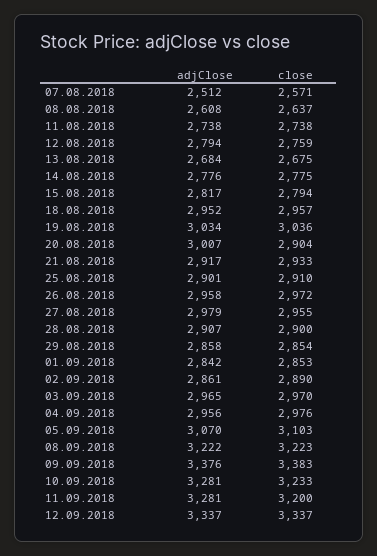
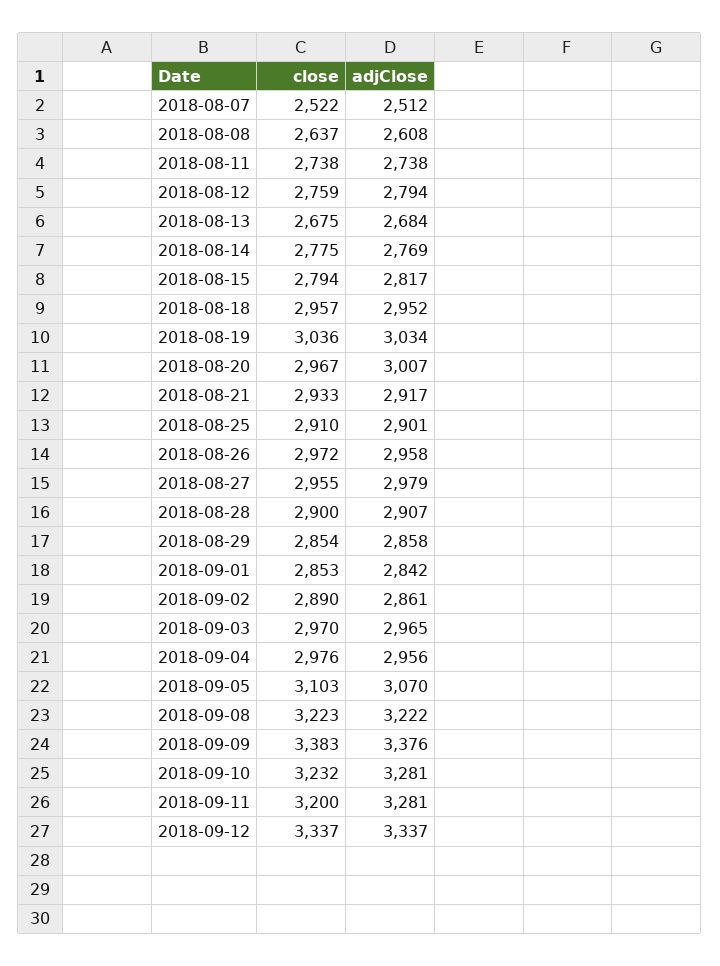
  {
    "adjClose": {
      "07.08.2018": 2512,
      "08.08.2018": 2608,
      "11.08.2018": 2738,
      "12.08.2018": 2794,
      "13.08.2018": 2684,
-     "14.08.2018": 2776,
+     "14.08.2018": 2769,
      "15.08.2018": 2817,
      "18.08.2018": 2952,
      "19.08.2018": 3034,
      "20.08.2018": 3007,
      "21.08.2018": 2917,
      "25.08.2018": 2901,
      "26.08.2018": 2958,
      "27.08.2018": 2979,
      "28.08.2018": 2907,
      "29.08.2018": 2858,
      "01.09.2018": 2842,
      "02.09.2018": 2861,
      "03.09.2018": 2965,
      "04.09.2018": 2956,
      "05.09.2018": 3070,
      "08.09.2018": 3222,
      "09.09.2018": 3376,
      "10.09.2018": 3281,
      "11.09.2018": 3281,
      "12.09.2018": 3337
    },
    "close": {
-     "07.08.2018": 2571,
+     "07.08.2018": 2522,
      "08.08.2018": 2637,
      "11.08.2018": 2738,
      "12.08.2018": 2759,
      "13.08.2018": 2675,
      "14.08.2018": 2775,
      "15.08.2018": 2794,
      "18.08.2018": 2957,
      "19.08.2018": 3036,
-     "20.08.2018": 2904,
+     "20.08.2018": 2967,
      "21.08.2018": 2933,
      "25.08.2018": 2910,
      "26.08.2018": 2972,
      "27.08.2018": 2955,
      "28.08.2018": 2900,
      "29.08.2018": 2854,
      "01.09.2018": 2853,
      "02.09.2018": 2890,
      "03.09.2018": 2970,
      "04.09.2018": 2976,
      "05.09.2018": 3103,
      "08.09.2018": 3223,
      "09.09.2018": 3383,
-     "10.09.2018": 3233,
+     "10.09.2018": 3232,
      "11.09.2018": 3200,
      "12.09.2018": 3337
    }
  }

